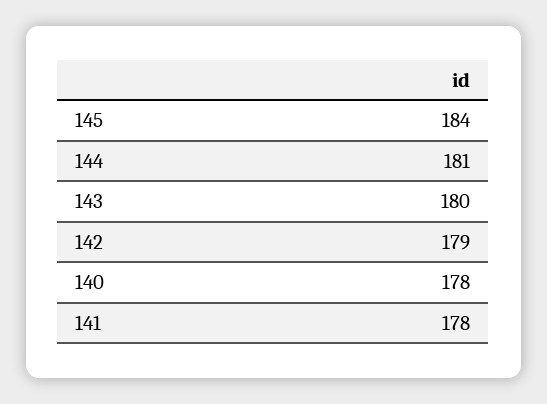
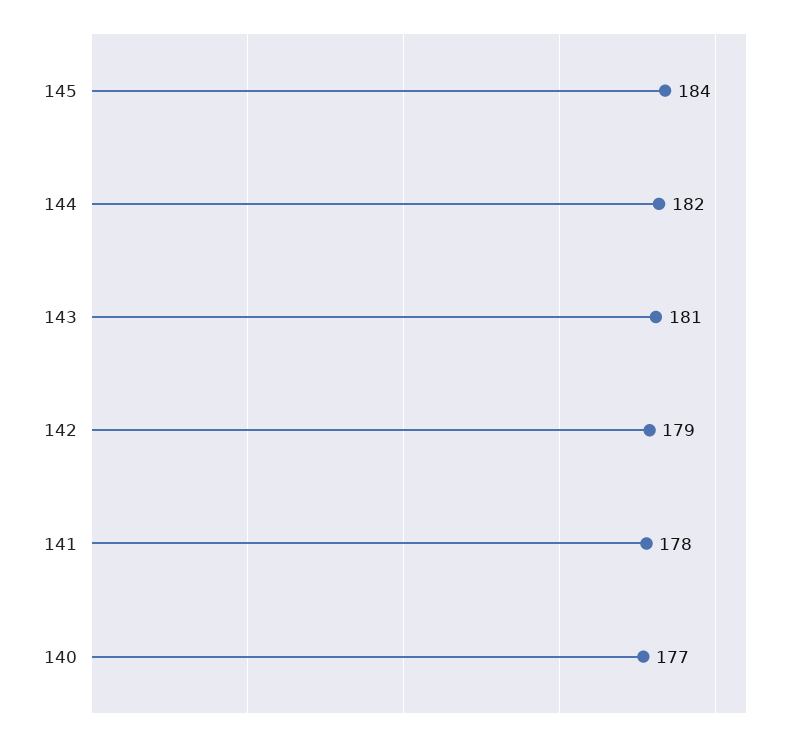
  {
    "145": 184,
-   "144": 181,
+   "144": 182,
-   "143": 180,
+   "143": 181,
    "142": 179,
-   "140": 178,
+   "140": 177,
    "141": 178
  }

